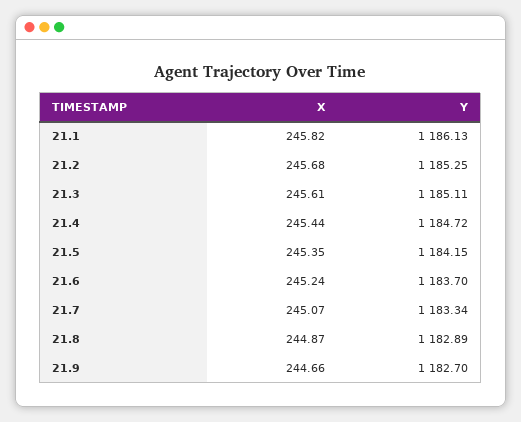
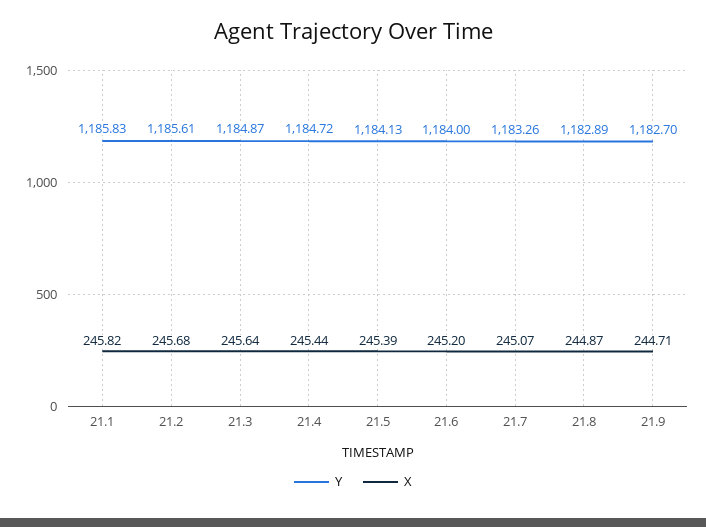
  {
    "X": {
      "21.1": 245.82,
      "21.2": 245.68,
-     "21.3": 245.61,
+     "21.3": 245.64,
      "21.4": 245.44,
-     "21.5": 245.35,
+     "21.5": 245.39,
-     "21.6": 245.24,
+     "21.6": 245.2,
      "21.7": 245.07,
      "21.8": 244.87,
-     "21.9": 244.66
+     "21.9": 244.71
    },
    "Y": {
-     "21.1": 1186.13,
+     "21.1": 1185.83,
-     "21.2": 1185.25,
+     "21.2": 1185.61,
-     "21.3": 1185.11,
+     "21.3": 1184.87,
      "21.4": 1184.72,
-     "21.5": 1184.15,
+     "21.5": 1184.13,
-     "21.6": 1183.7,
+     "21.6": 1184,
-     "21.7": 1183.34,
+     "21.7": 1183.26,
      "21.8": 1182.89,
      "21.9": 1182.7
    }
  }

